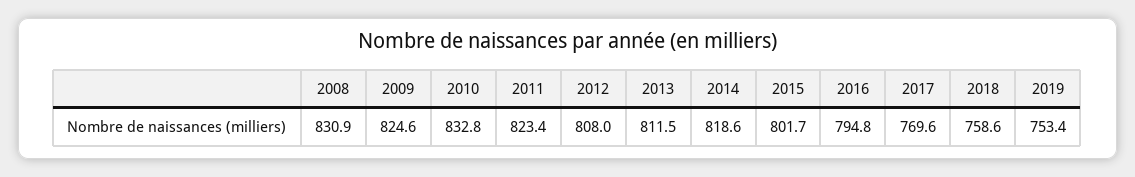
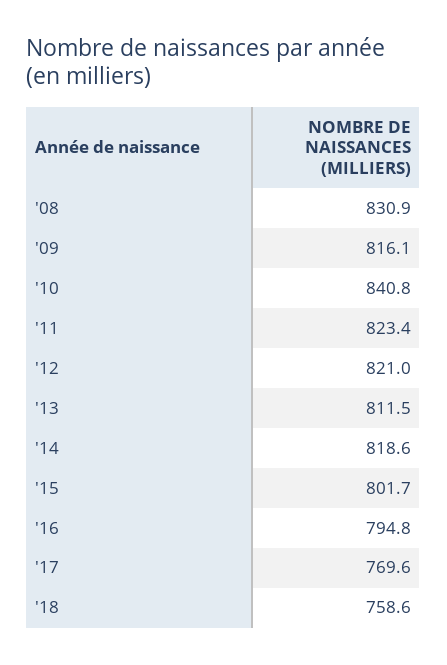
  {
    "2008": 830.9,
-   "2009": 824.6,
+   "2009": 816.1,
-   "2010": 832.8,
+   "2010": 840.8,
    "2011": 823.4,
-   "2012": 808,
+   "2012": 821,
    "2013": 811.5,
    "2014": 818.6,
    "2015": 801.7,
    "2016": 794.8,
    "2017": 769.6,
-   "2018": 758.6,
+   "2018": 758.6
-   "2019": 753.4
  }

